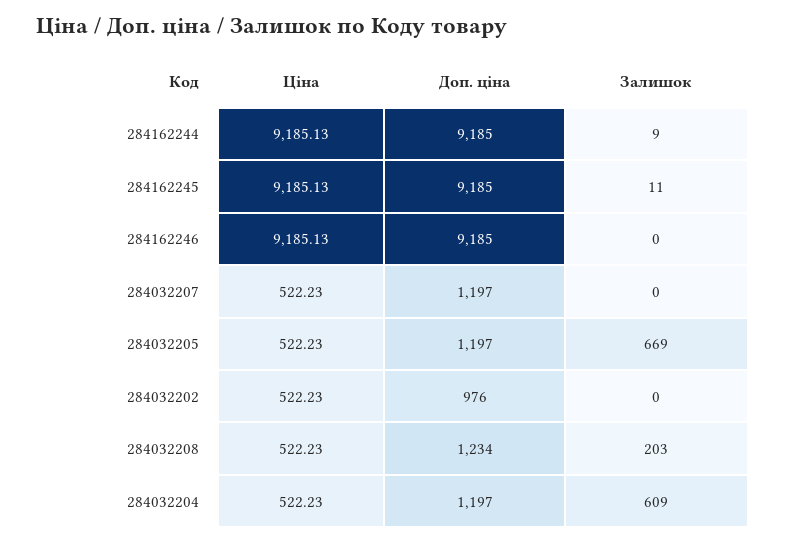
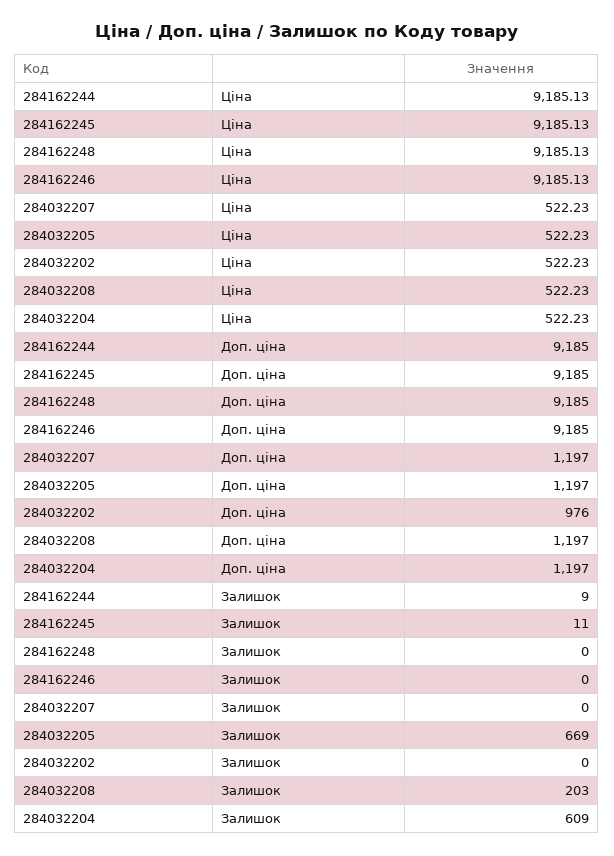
  {
    "Ціна": {
      "284162244": 9185.13,
      "284162245": 9185.13,
      "284162246": 9185.13,
      "284032207": 522.23,
      "284032205": 522.23,
      "284032202": 522.23,
      "284032208": 522.23,
-     "284032204": 522.23
+     "284032204": 522.23,
+     "284162248": 9185.13
    },
    "Доп. ціна": {
      "284162244": 9185,
      "284162245": 9185,
      "284162246": 9185,
      "284032207": 1197,
      "284032205": 1197,
      "284032202": 976,
-     "284032208": 1234,
+     "284032208": 1197,
-     "284032204": 1197
+     "284032204": 1197,
+     "284162248": 9185
    },
    "Залишок": {
      "284162244": 9,
      "284162245": 11,
      "284162246": 0,
      "284032207": 0,
      "284032205": 669,
      "284032202": 0,
      "284032208": 203,
-     "284032204": 609
+     "284032204": 609,
+     "284162248": 0
    }
  }

